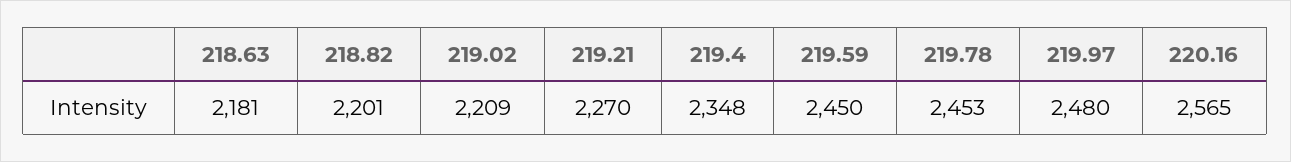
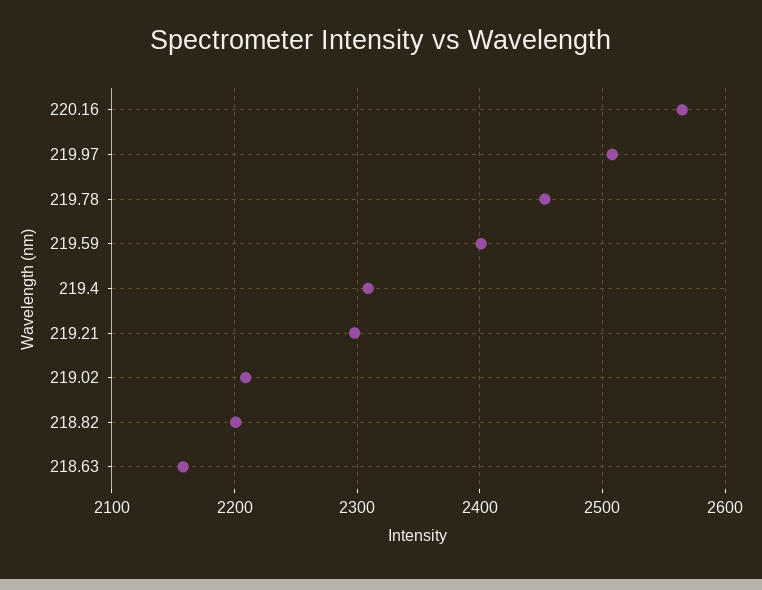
  {
-   "218.63": 2181,
+   "218.63": 2160,
    "218.82": 2201,
    "219.02": 2209,
-   "219.21": 2270,
+   "219.21": 2300,
-   "219.4": 2348,
+   "219.4": 2310,
-   "219.59": 2450,
+   "219.59": 2400,
    "219.78": 2453,
-   "219.97": 2480,
+   "219.97": 2510,
    "220.16": 2565
  }

